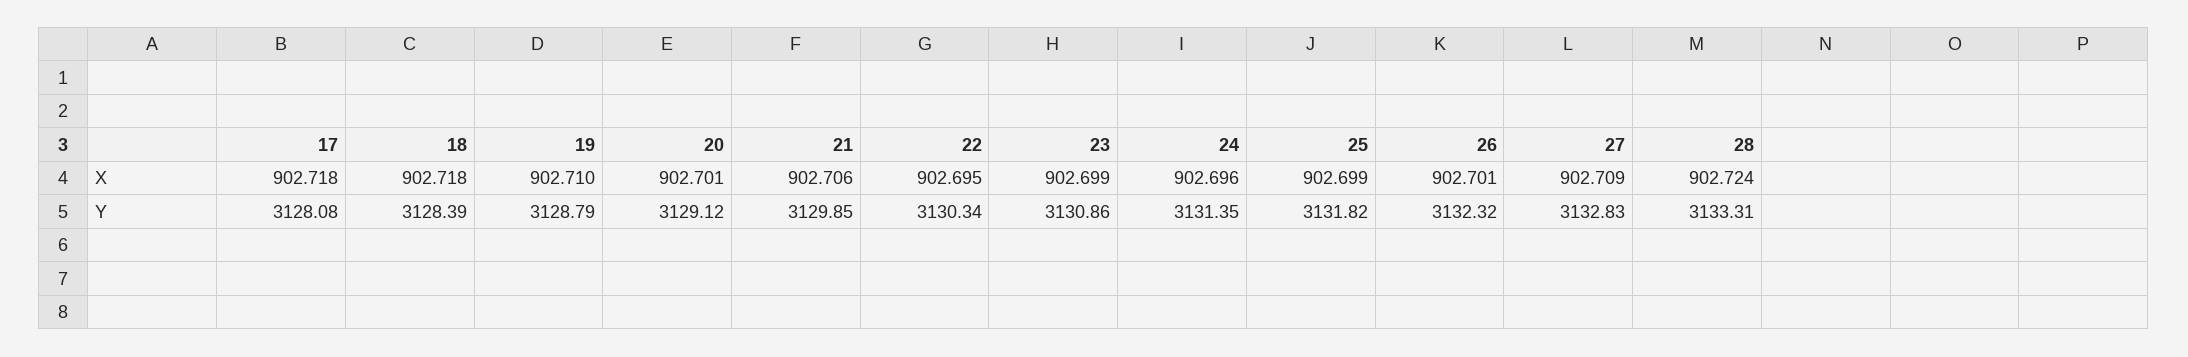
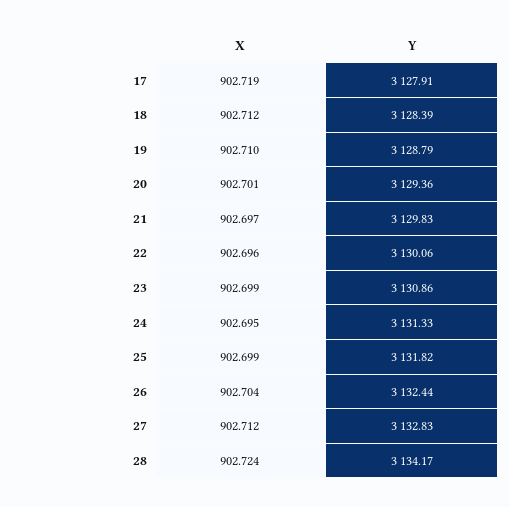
  {
    "17": {
-     "X": 902.718,
+     "X": 902.719,
-     "Y": 3128.08
+     "Y": 3127.91
    },
    "18": {
-     "X": 902.718,
+     "X": 902.712,
      "Y": 3128.39
    },
    "19": {
      "X": 902.71,
      "Y": 3128.79
    },
    "20": {
      "X": 902.701,
-     "Y": 3129.12
+     "Y": 3129.36
    },
    "21": {
-     "X": 902.706,
+     "X": 902.697,
-     "Y": 3129.85
+     "Y": 3129.83
    },
    "22": {
-     "X": 902.695,
+     "X": 902.696,
-     "Y": 3130.34
+     "Y": 3130.06
    },
    "23": {
      "X": 902.699,
      "Y": 3130.86
    },
    "24": {
-     "X": 902.696,
+     "X": 902.695,
-     "Y": 3131.35
+     "Y": 3131.33
    },
    "25": {
      "X": 902.699,
      "Y": 3131.82
    },
    "26": {
-     "X": 902.701,
+     "X": 902.704,
-     "Y": 3132.32
+     "Y": 3132.44
    },
    "27": {
-     "X": 902.709,
+     "X": 902.712,
      "Y": 3132.83
    },
    "28": {
      "X": 902.724,
-     "Y": 3133.31
+     "Y": 3134.17
    }
  }

